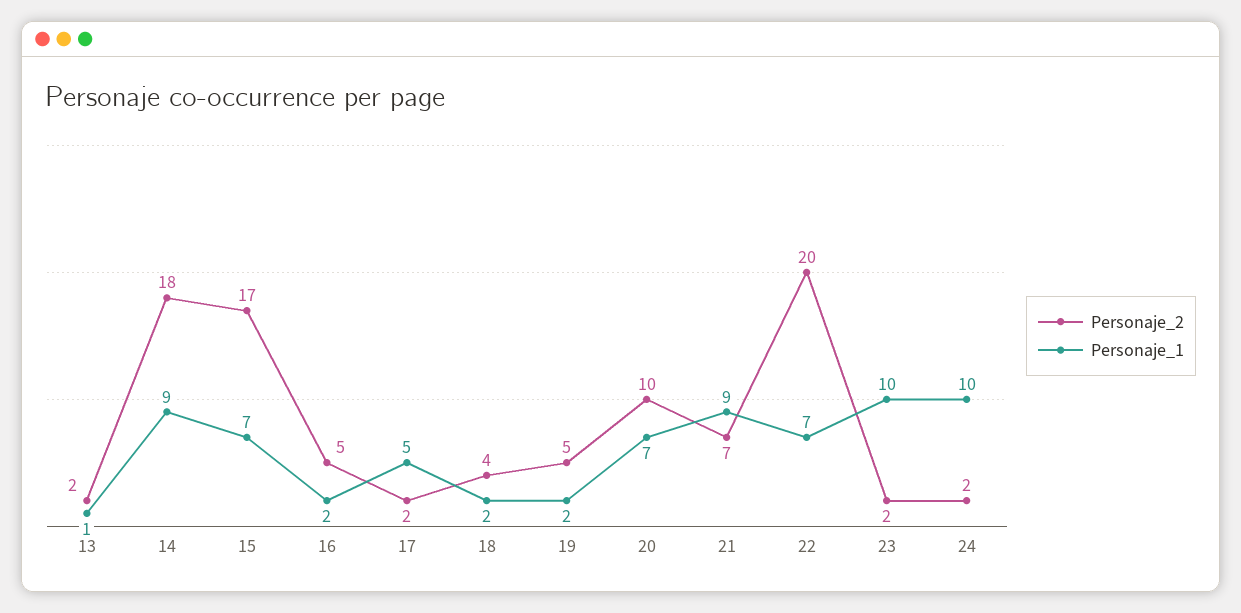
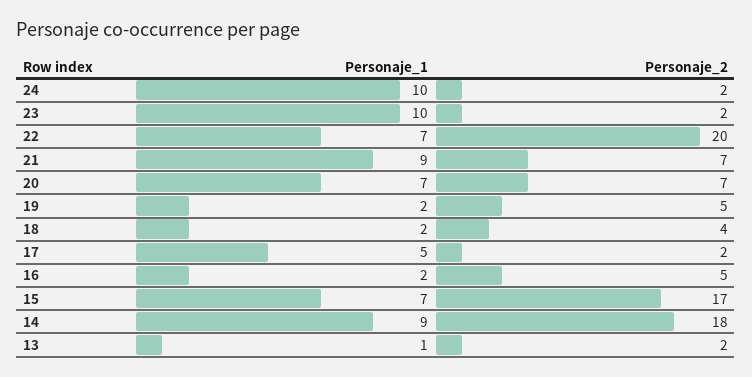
  {
    "Personaje_2": {
      "13": 2,
      "14": 18,
      "15": 17,
      "16": 5,
      "17": 2,
      "18": 4,
      "19": 5,
-     "20": 10,
+     "20": 7,
      "21": 7,
      "22": 20,
      "23": 2,
      "24": 2
    },
    "Personaje_1": {
      "13": 1,
      "14": 9,
      "15": 7,
      "16": 2,
      "17": 5,
      "18": 2,
      "19": 2,
      "20": 7,
      "21": 9,
      "22": 7,
      "23": 10,
      "24": 10
    }
  }

